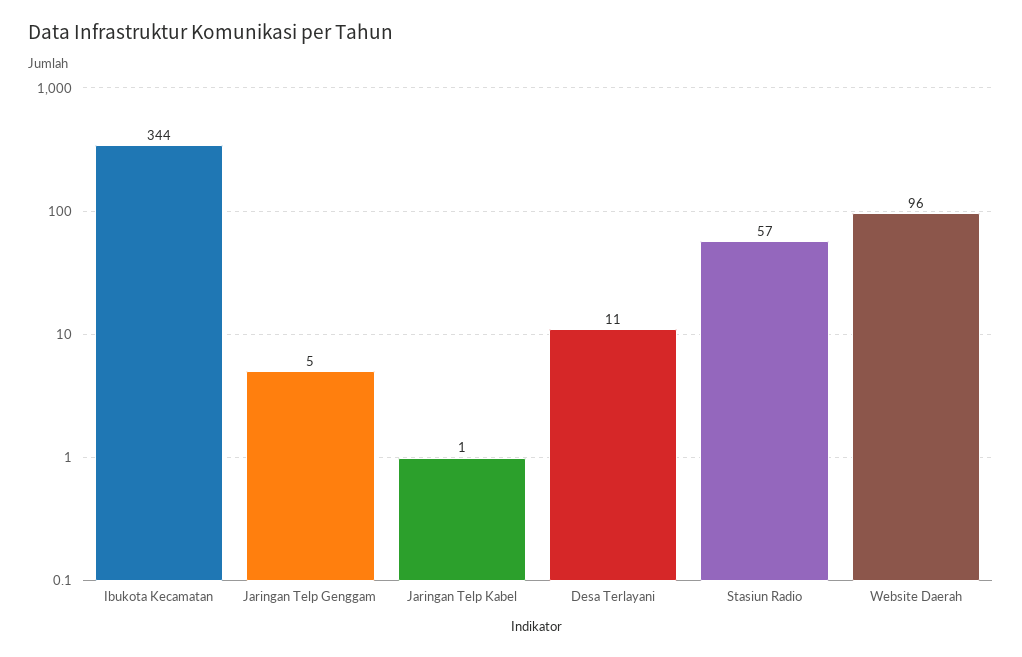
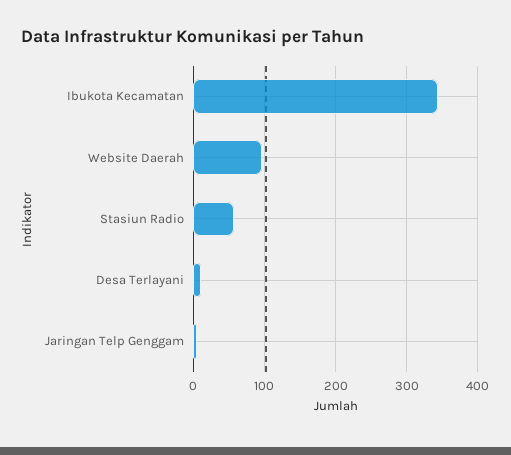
  {
    "Ibukota Kecamatan": 344,
    "Jaringan Telp Genggam": 5,
-   "Jaringan Telp Kabel": 1,
    "Desa Terlayani": 11,
    "Stasiun Radio": 57,
    "Website Daerah": 96
  }

